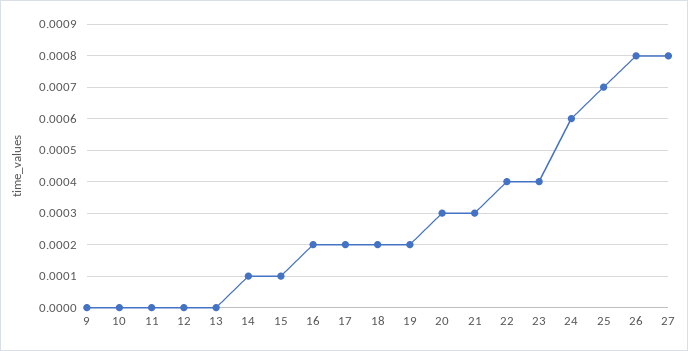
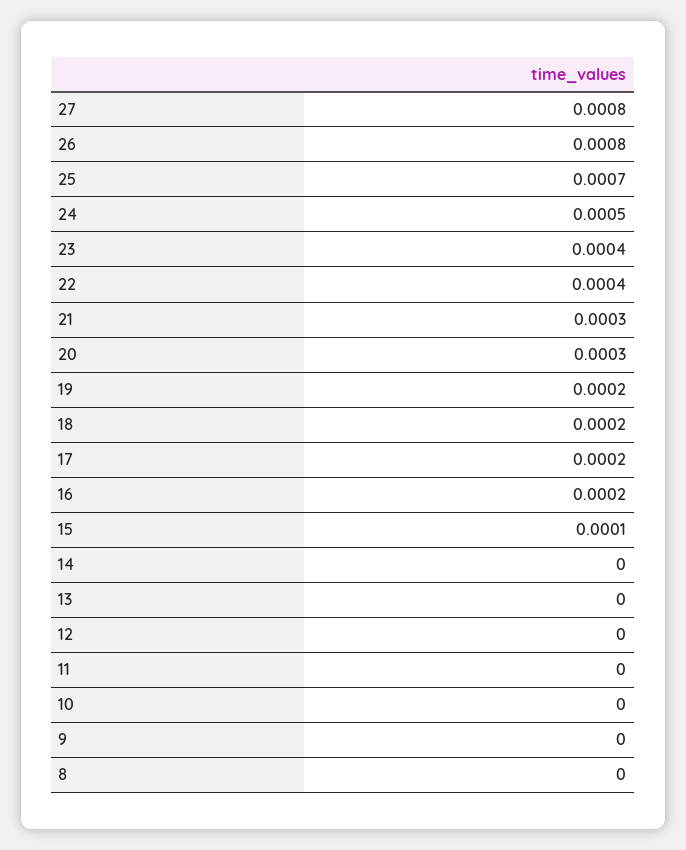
  {
    "9": 0,
    "10": 0,
    "11": 0,
    "12": 0,
    "13": 0,
-   "14": 0.0001,
+   "14": 0,
    "15": 0.0001,
    "16": 0.0002,
    "17": 0.0002,
    "18": 0.0002,
    "19": 0.0002,
    "20": 0.0003,
    "21": 0.0003,
    "22": 0.0004,
    "23": 0.0004,
-   "24": 0.0006,
+   "24": 0.0005,
    "25": 0.0007,
    "26": 0.0008,
-   "27": 0.0008
+   "27": 0.0008,
+   "8": 0
  }

